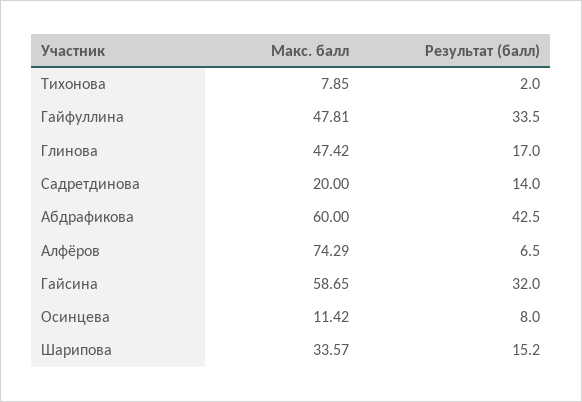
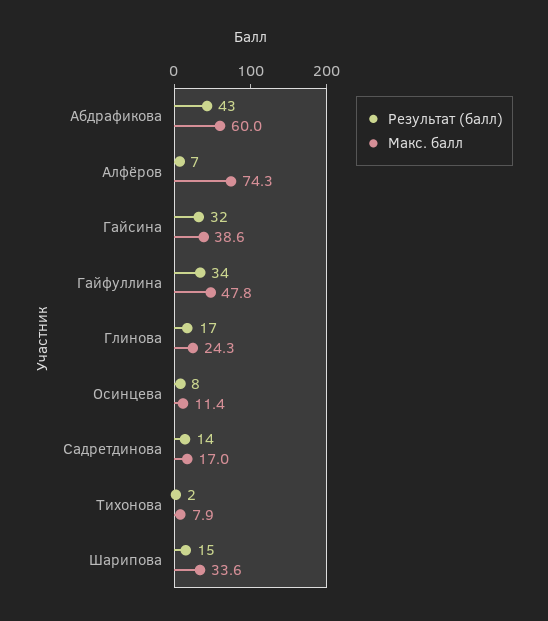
  {
    "Макс. балл": {
      "Тихонова": 7.85,
      "Гайфуллина": 47.81,
-     "Глинова": 47.42,
+     "Глинова": 24.3,
-     "Садретдинова": 20,
+     "Садретдинова": 17,
      "Абдрафикова": 60,
      "Алфёров": 74.29,
-     "Гайсина": 58.65,
+     "Гайсина": 38.6,
      "Осинцева": 11.42,
      "Шарипова": 33.57
    },
    "Результат (балл)": {
      "Тихонова": 2,
      "Гайфуллина": 33.5,
      "Глинова": 17,
      "Садретдинова": 14,
      "Абдрафикова": 42.5,
      "Алфёров": 6.5,
      "Гайсина": 32,
      "Осинцева": 8,
      "Шарипова": 15.2
    }
  }

